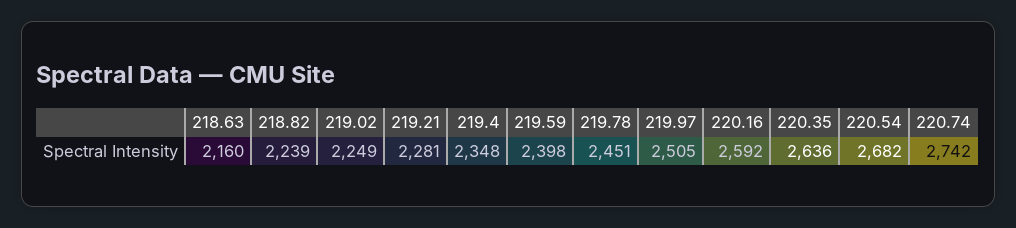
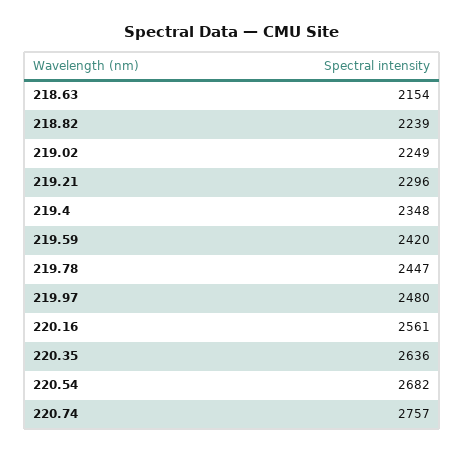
  {
-   "218.63": 2160,
+   "218.63": 2154,
    "218.82": 2239,
    "219.02": 2249,
-   "219.21": 2281,
+   "219.21": 2296,
    "219.4": 2348,
-   "219.59": 2398,
+   "219.59": 2420,
-   "219.78": 2451,
+   "219.78": 2447,
-   "219.97": 2505,
+   "219.97": 2480,
-   "220.16": 2592,
+   "220.16": 2561,
    "220.35": 2636,
    "220.54": 2682,
-   "220.74": 2742
+   "220.74": 2757
  }

